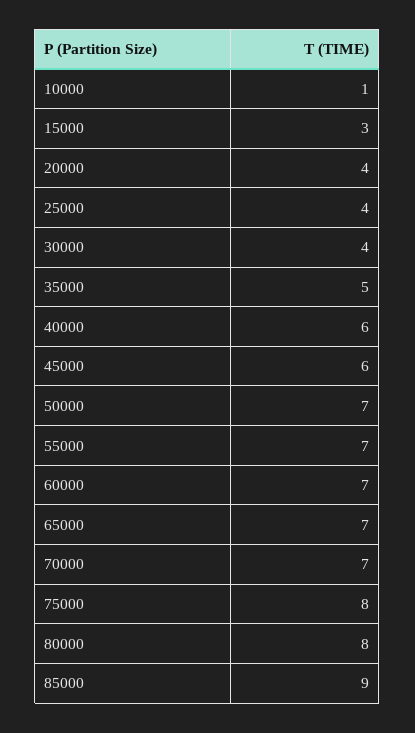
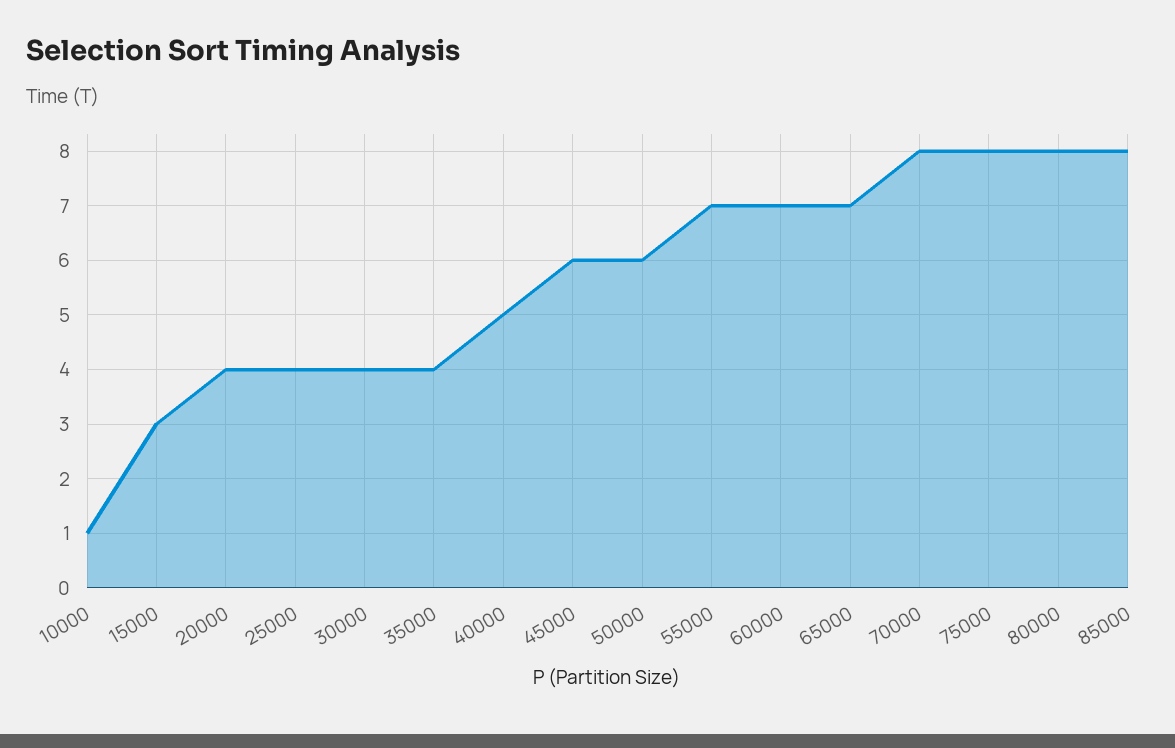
  {
    "10000": 1,
    "15000": 3,
    "20000": 4,
    "25000": 4,
    "30000": 4,
-   "35000": 5,
+   "35000": 4,
-   "40000": 6,
+   "40000": 5,
    "45000": 6,
-   "50000": 7,
+   "50000": 6,
    "55000": 7,
    "60000": 7,
    "65000": 7,
-   "70000": 7,
+   "70000": 8,
    "75000": 8,
    "80000": 8,
-   "85000": 9
+   "85000": 8
  }

